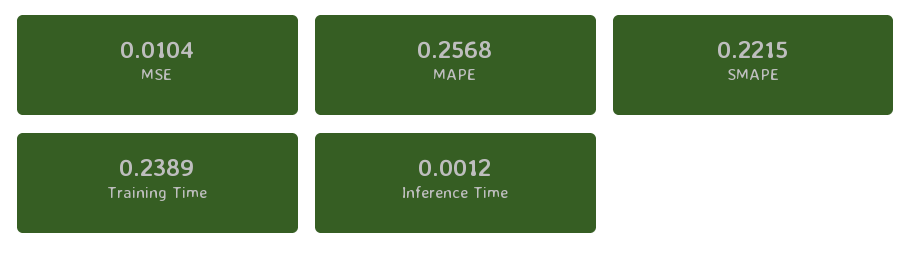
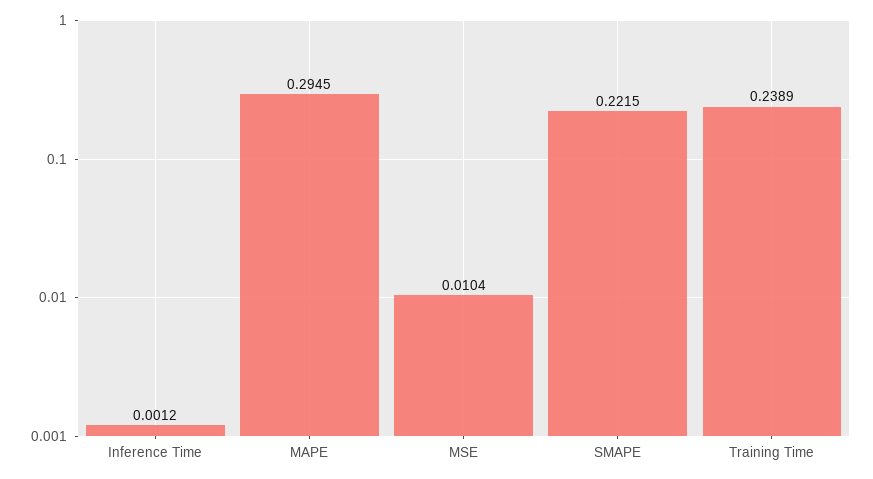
  {
    "MSE": 0.0104,
-   "MAPE": 0.2568,
+   "MAPE": 0.2945,
    "SMAPE": 0.2215,
    "Training Time": 0.2389,
    "Inference Time": 0.0012
  }

